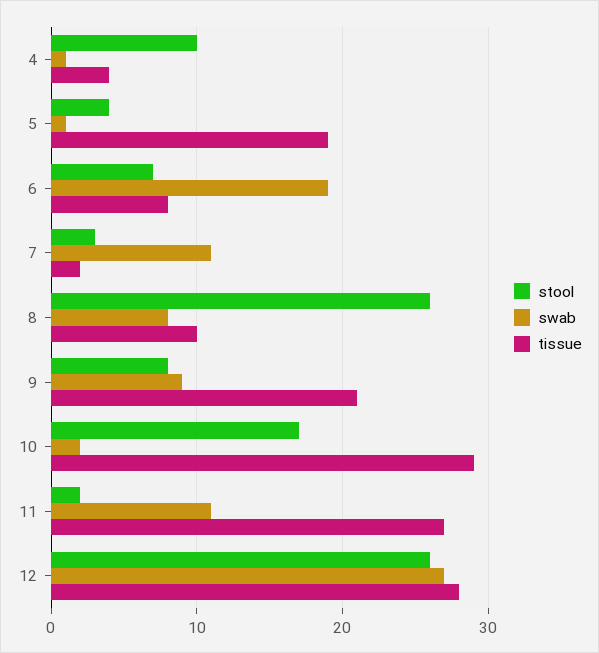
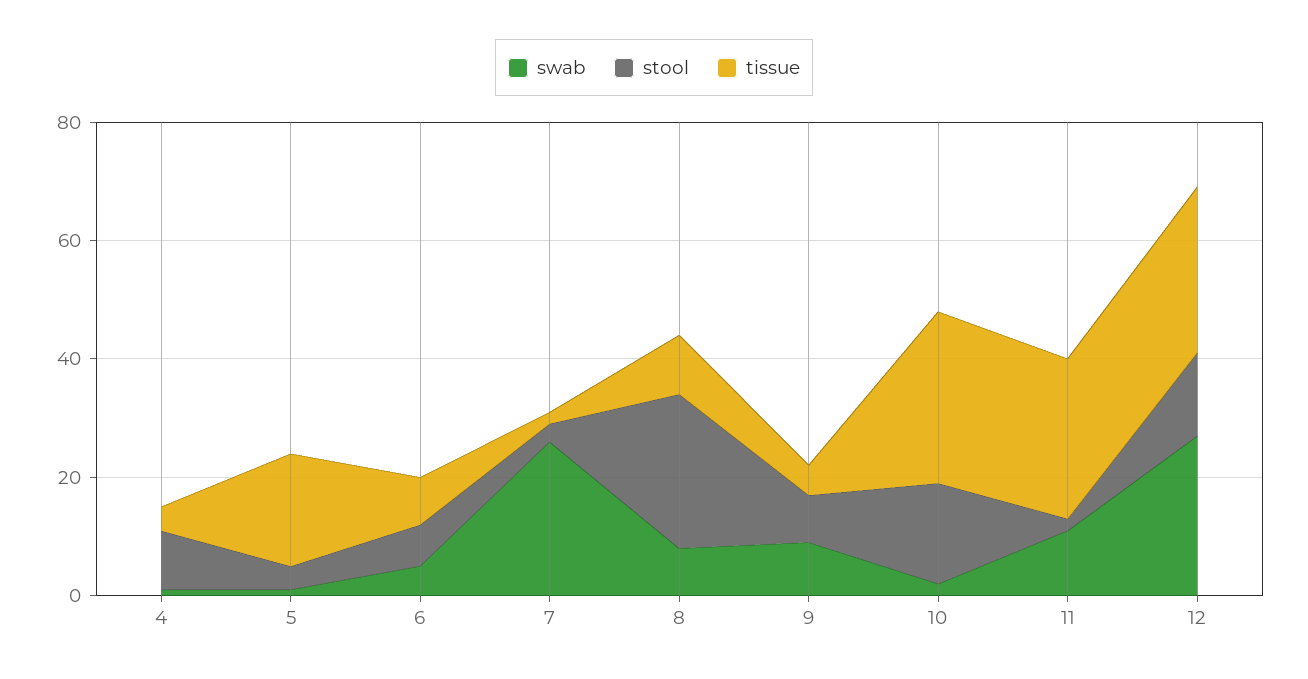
  {
    "stool": {
      "4": 10,
      "5": 4,
      "6": 7,
      "7": 3,
      "8": 26,
      "9": 8,
      "10": 17,
      "11": 2,
-     "12": 26
+     "12": 15
    },
    "swab": {
      "4": 1,
      "5": 1,
-     "6": 19,
+     "6": 5,
-     "7": 11,
+     "7": 25,
      "8": 8,
      "9": 9,
      "10": 2,
      "11": 11,
      "12": 27
    },
    "tissue": {
      "4": 4,
      "5": 19,
      "6": 8,
      "7": 2,
      "8": 10,
-     "9": 21,
+     "9": 5,
      "10": 29,
      "11": 27,
      "12": 28
    }
  }

